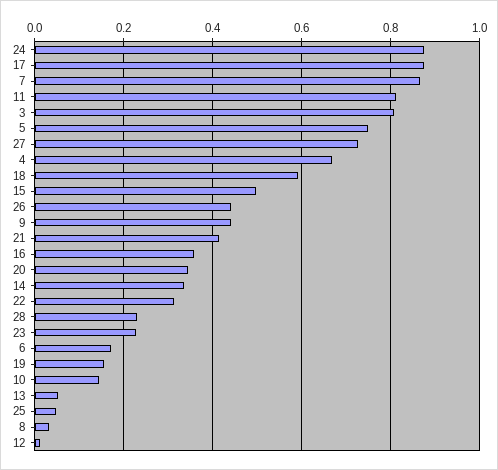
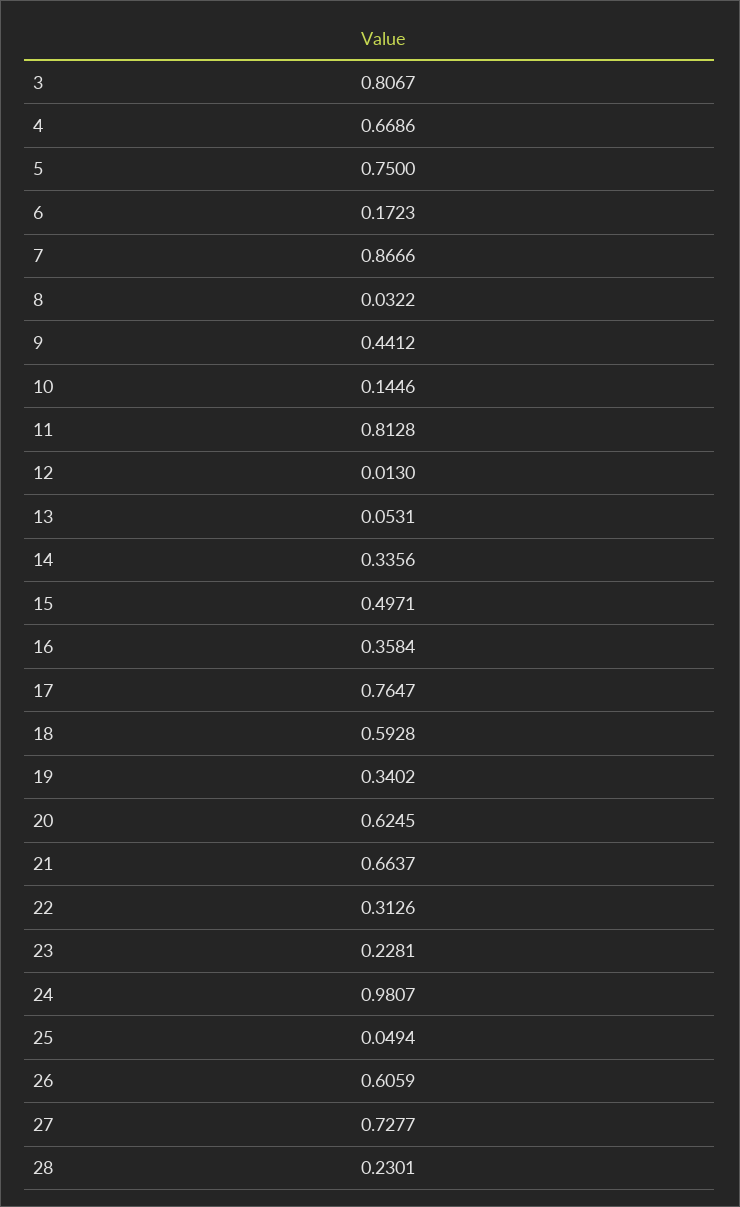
  {
-   "24": 0.88,
+   "24": 0.9807,
-   "17": 0.88,
+   "17": 0.7647,
    "7": 0.8666,
    "11": 0.8128,
    "3": 0.8067,
    "5": 0.75,
    "27": 0.7277,
    "4": 0.6686,
    "18": 0.5928,
    "15": 0.4971,
-   "26": 0.44,
+   "26": 0.6059,
    "9": 0.4412,
-   "21": 0.42,
+   "21": 0.6637,
    "16": 0.3584,
-   "20": 0.34,
+   "20": 0.6245,
    "14": 0.3356,
    "22": 0.3126,
    "28": 0.2301,
    "23": 0.2281,
    "6": 0.1723,
-   "19": 0.16,
+   "19": 0.3402,
    "10": 0.1446,
    "13": 0.0531,
    "25": 0.0494,
    "8": 0.0322,
    "12": 0.013
  }

